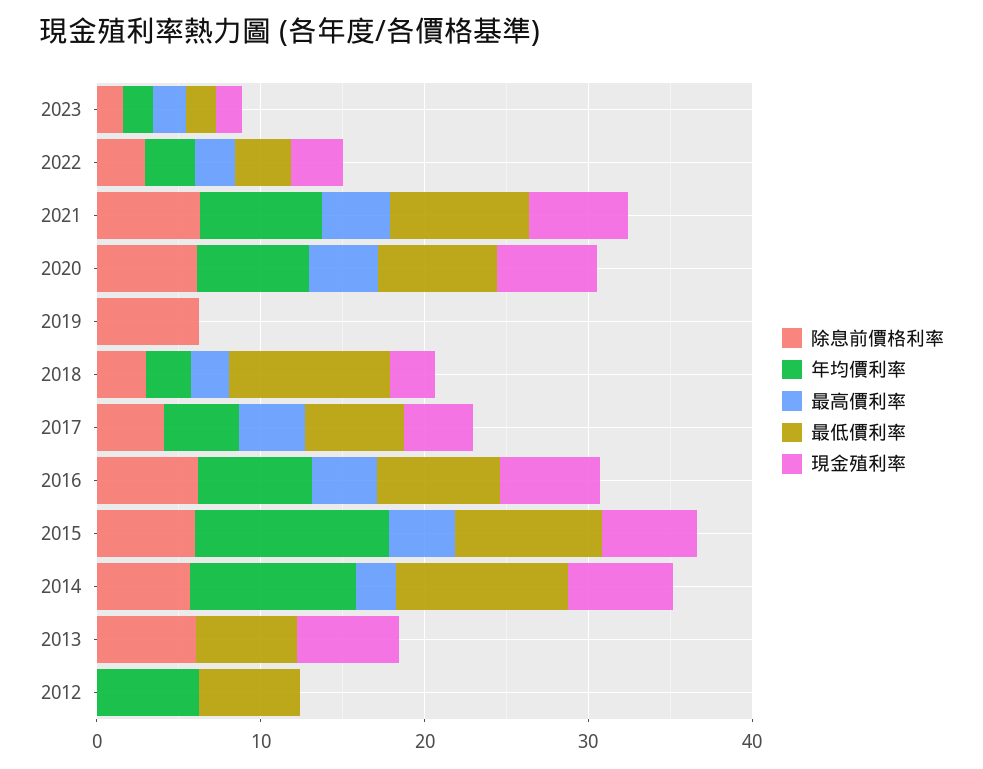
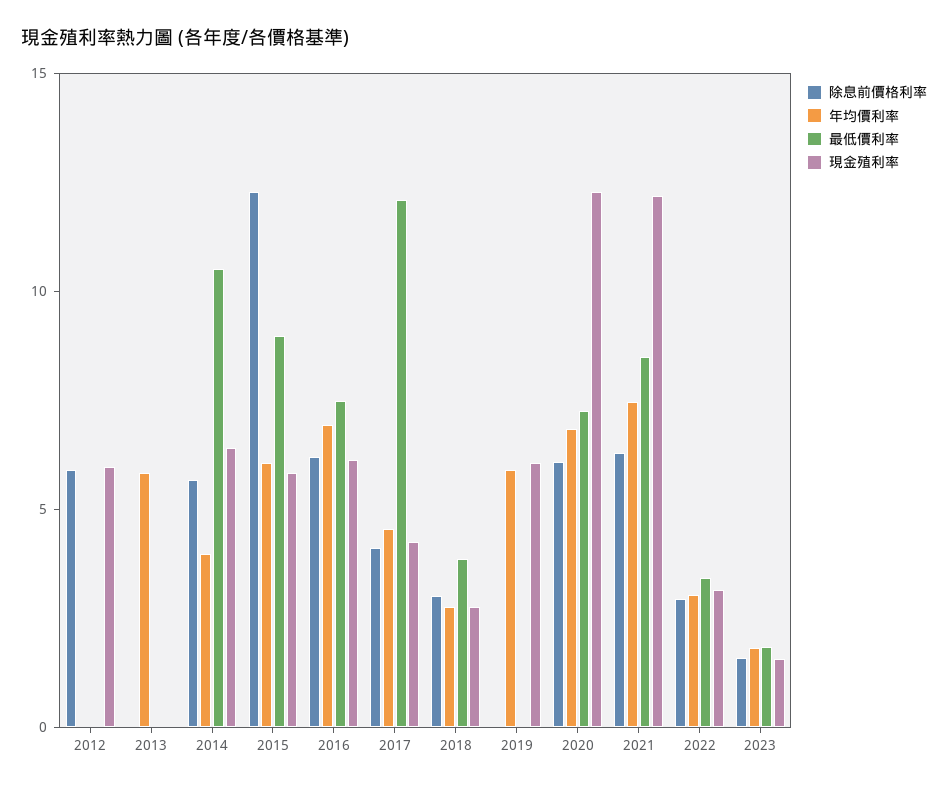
  {
    "除息前價格利率": {
      "2023": 2,
      "2022": 3,
      "2021": 6,
      "2020": 6,
-     "2019": 6,
+     "2019": 0,
      "2018": 3,
      "2017": 4,
      "2016": 6,
-     "2015": 6,
+     "2015": 12,
      "2014": 6,
-     "2013": 6,
+     "2013": 0,
-     "2012": 0
+     "2012": 6
    },
    "年均價利率": {
      "2023": 2,
      "2022": 3,
      "2021": 7,
      "2020": 7,
-     "2019": 0,
+     "2019": 6,
      "2018": 3,
      "2017": 5,
      "2016": 7,
-     "2015": 12,
+     "2015": 6,
-     "2014": 10,
+     "2014": 4,
-     "2013": 0,
+     "2013": 6,
-     "2012": 6
+     "2012": 0
    },
-   "最高價利率": {
-     "2023": 2,
-     "2022": 2,
-     "2021": 4,
-     "2020": 4,
-     "2019": 0,
-     "2018": 2,
-     "2017": 4,
-     "2016": 4,
-     "2015": 4,
-     "2014": 2,
-     "2013": 0,
-     "2012": 0
-   },
    "最低價利率": {
      "2023": 2,
      "2022": 3,
      "2021": 9,
      "2020": 7,
      "2019": 0,
-     "2018": 10,
+     "2018": 4,
-     "2017": 6,
+     "2017": 12,
      "2016": 7,
      "2015": 9,
      "2014": 11,
-     "2013": 6,
+     "2013": 0,
-     "2012": 6
+     "2012": 0
    },
    "現金殖利率": {
      "2023": 2,
      "2022": 3,
-     "2021": 6,
+     "2021": 12,
-     "2020": 6,
+     "2020": 12,
-     "2019": 0,
+     "2019": 6,
      "2018": 3,
      "2017": 4,
      "2016": 6,
      "2015": 6,
      "2014": 6,
-     "2013": 6,
+     "2013": 0,
-     "2012": 0
+     "2012": 6
    }
  }

